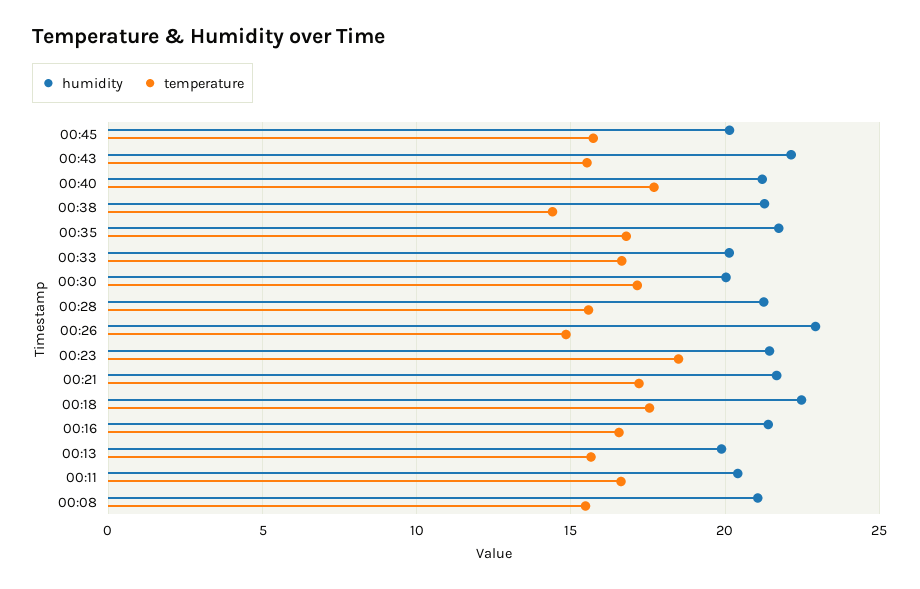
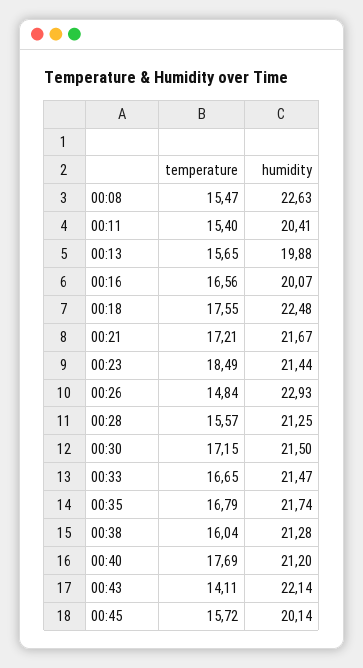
  {
    "humidity": {
      "00:45": 20.14,
      "00:43": 22.14,
      "00:40": 21.2,
      "00:38": 21.28,
      "00:35": 21.74,
-     "00:33": 20,
+     "00:33": 21.47,
-     "00:30": 20,
+     "00:30": 21.5,
      "00:28": 21.25,
      "00:26": 22.93,
      "00:23": 21.44,
      "00:21": 21.67,
      "00:18": 22.48,
-     "00:16": 21.5,
+     "00:16": 20.07,
      "00:13": 19.88,
      "00:11": 20.41,
-     "00:08": 21
+     "00:08": 22.63
    },
    "temperature": {
      "00:45": 15.72,
-     "00:43": 15.5,
+     "00:43": 14.11,
      "00:40": 17.69,
-     "00:38": 14.5,
+     "00:38": 16.04,
      "00:35": 16.79,
      "00:33": 16.65,
      "00:30": 17.15,
      "00:28": 15.57,
      "00:26": 14.84,
      "00:23": 18.49,
      "00:21": 17.21,
      "00:18": 17.55,
      "00:16": 16.56,
      "00:13": 15.65,
-     "00:11": 16.5,
+     "00:11": 15.4,
      "00:08": 15.47
    }
  }

